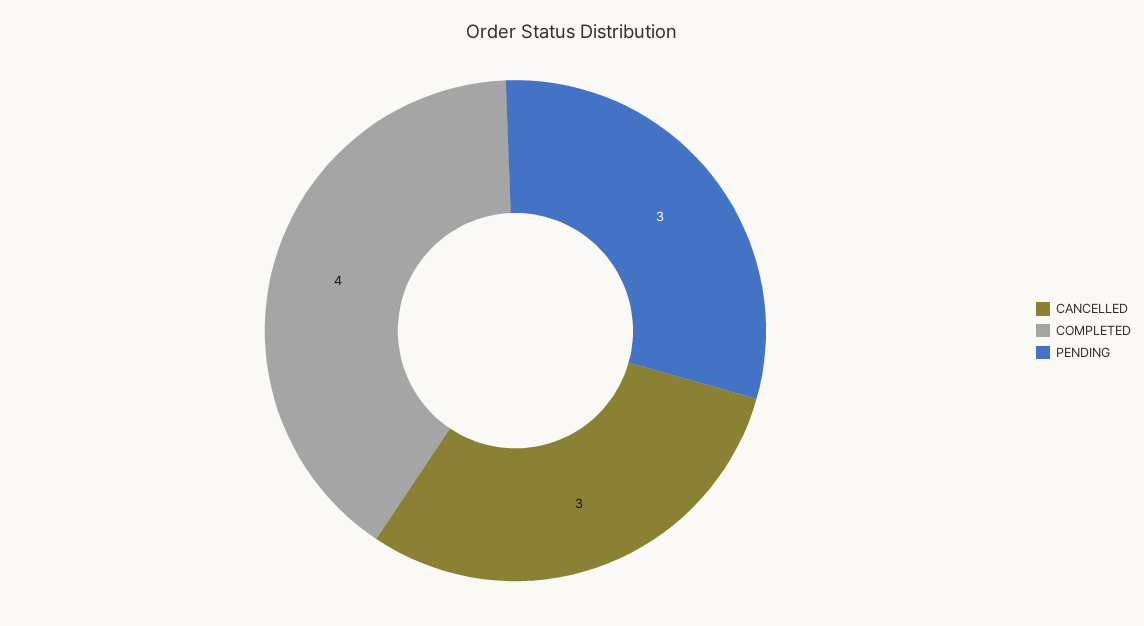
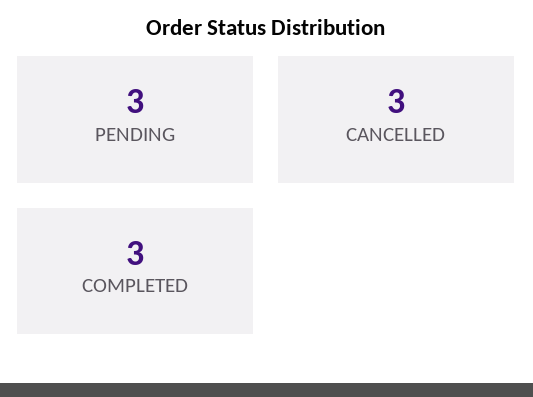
  {
    "CANCELLED": 3,
-   "COMPLETED": 4,
+   "COMPLETED": 3,
    "PENDING": 3
  }

